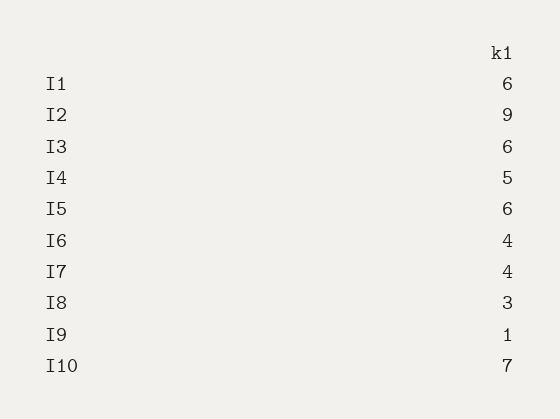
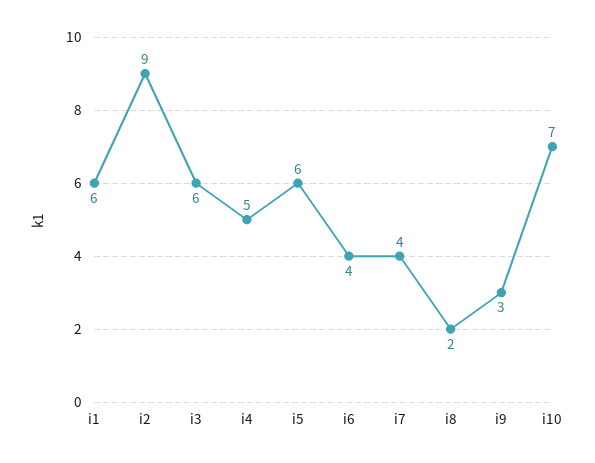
  {
    "I1": 6,
    "I2": 9,
    "I3": 6,
    "I4": 5,
    "I5": 6,
    "I6": 4,
    "I7": 4,
-   "I8": 3,
+   "I8": 2,
-   "I9": 1,
+   "I9": 3,
    "I10": 7
  }

